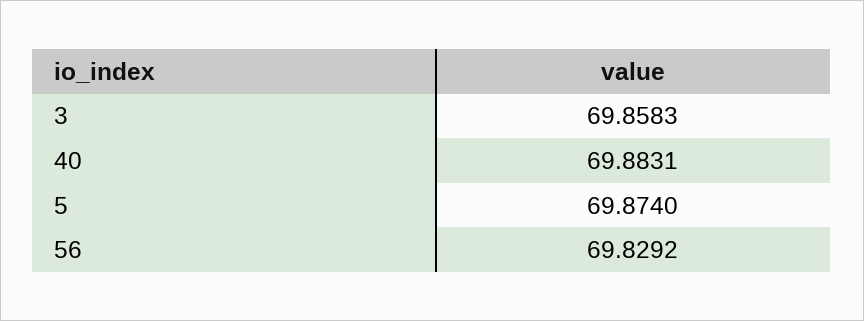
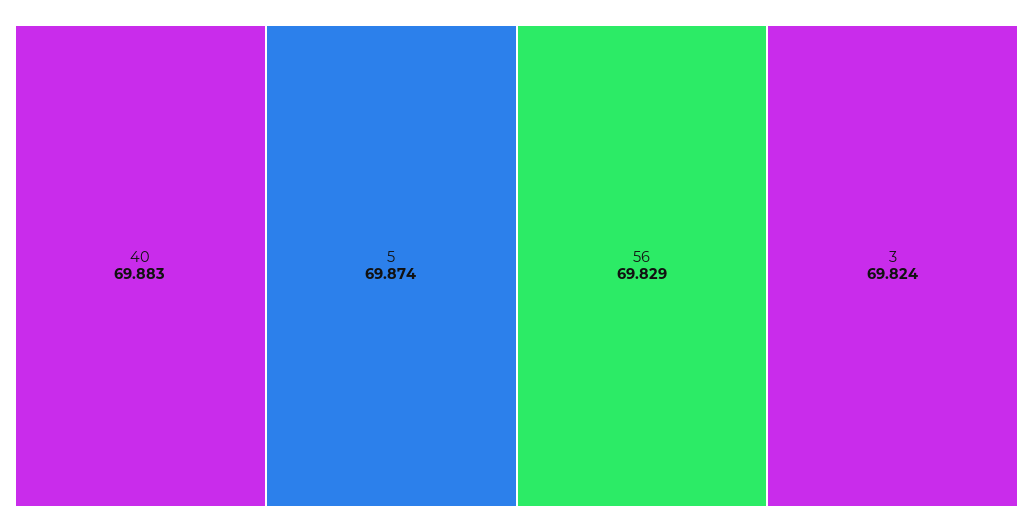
  {
-   "3": 69.8583,
+   "3": 69.824,
    "40": 69.8831,
    "5": 69.874,
    "56": 69.8292
  }

